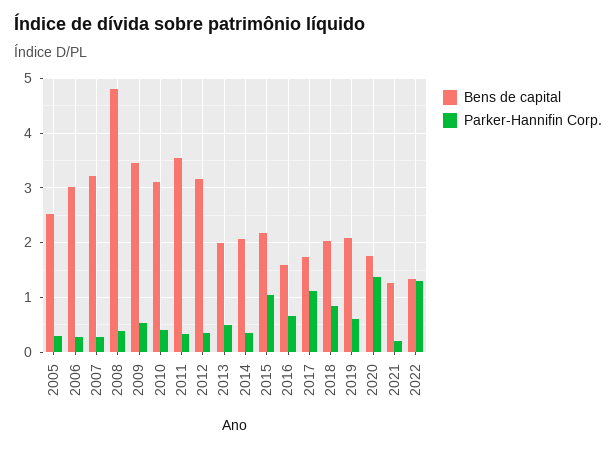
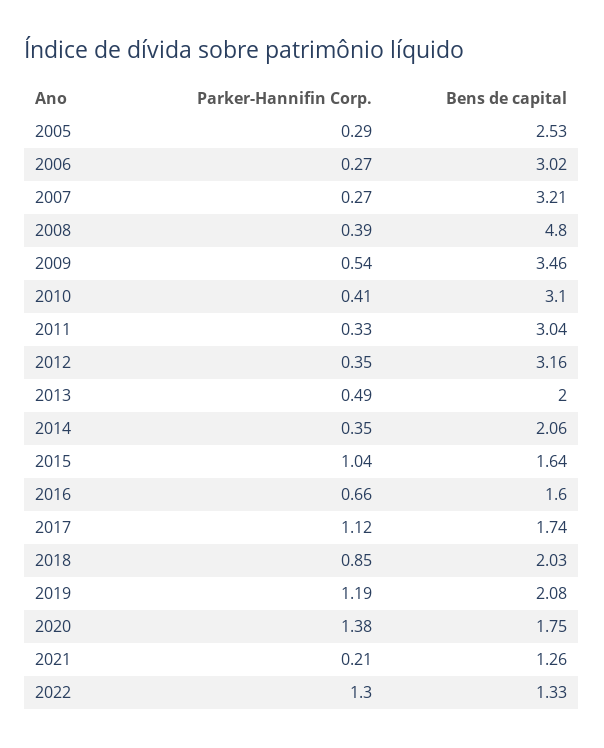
  {
    "Bens de capital": {
      "2005": 2.53,
      "2006": 3.02,
      "2007": 3.21,
      "2008": 4.8,
      "2009": 3.46,
      "2010": 3.1,
-     "2011": 3.6,
+     "2011": 3.04,
      "2012": 3.16,
      "2013": 2,
      "2014": 2.06,
-     "2015": 2.2,
+     "2015": 1.64,
      "2016": 1.6,
      "2017": 1.74,
      "2018": 2.03,
      "2019": 2.08,
      "2020": 1.75,
      "2021": 1.26,
      "2022": 1.33
    },
    "Parker-Hannifin Corp.": {
      "2005": 0.29,
      "2006": 0.27,
      "2007": 0.27,
      "2008": 0.39,
      "2009": 0.54,
      "2010": 0.41,
      "2011": 0.33,
      "2012": 0.35,
      "2013": 0.49,
      "2014": 0.35,
      "2015": 1.04,
      "2016": 0.66,
      "2017": 1.12,
      "2018": 0.85,
-     "2019": 0.6,
+     "2019": 1.19,
      "2020": 1.38,
      "2021": 0.21,
      "2022": 1.3
    }
  }

